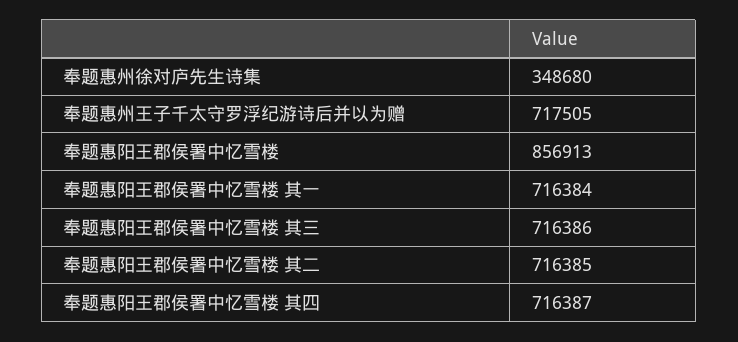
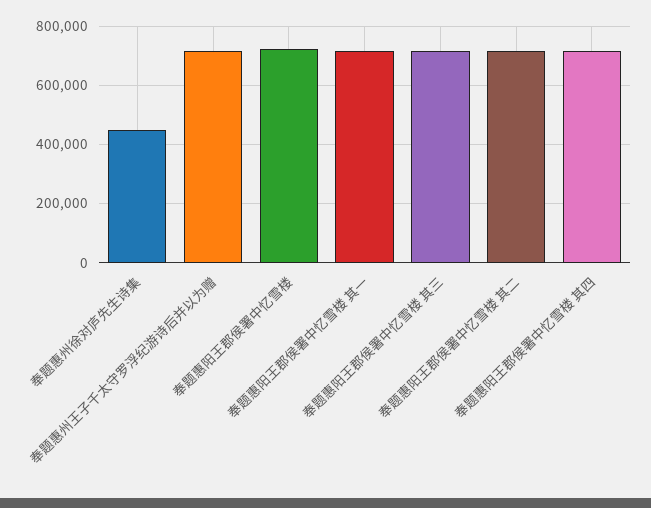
  {
-   "奉题惠州徐对庐先生诗集": 348680,
+   "奉题惠州徐对庐先生诗集": 450000,
    "奉题惠州王子千太守罗浮纪游诗后并以为赠": 717505,
-   "奉题惠阳王郡侯署中忆雪楼": 856913,
+   "奉题惠阳王郡侯署中忆雪楼": 725000,
    "奉题惠阳王郡侯署中忆雪楼 其一": 716384,
    "奉题惠阳王郡侯署中忆雪楼 其三": 716386,
    "奉题惠阳王郡侯署中忆雪楼 其二": 716385,
    "奉题惠阳王郡侯署中忆雪楼 其四": 716387
  }

